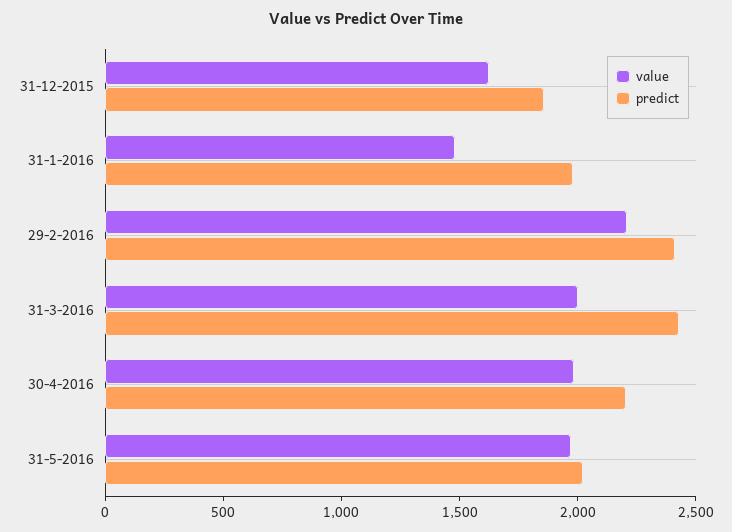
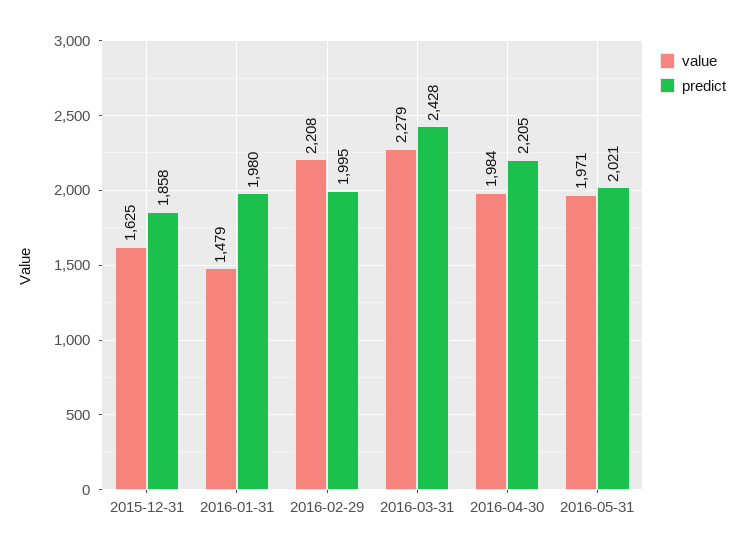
  {
    "value": {
      "31-12-2015": 1625,
      "31-1-2016": 1479,
      "29-2-2016": 2208,
-     "31-3-2016": 2000,
+     "31-3-2016": 2279,
      "30-4-2016": 1984,
      "31-5-2016": 1971
    },
    "predict": {
      "31-12-2015": 1858,
      "31-1-2016": 1980,
-     "29-2-2016": 2400,
+     "29-2-2016": 1995,
      "31-3-2016": 2428,
      "30-4-2016": 2205,
      "31-5-2016": 2021
    }
  }

